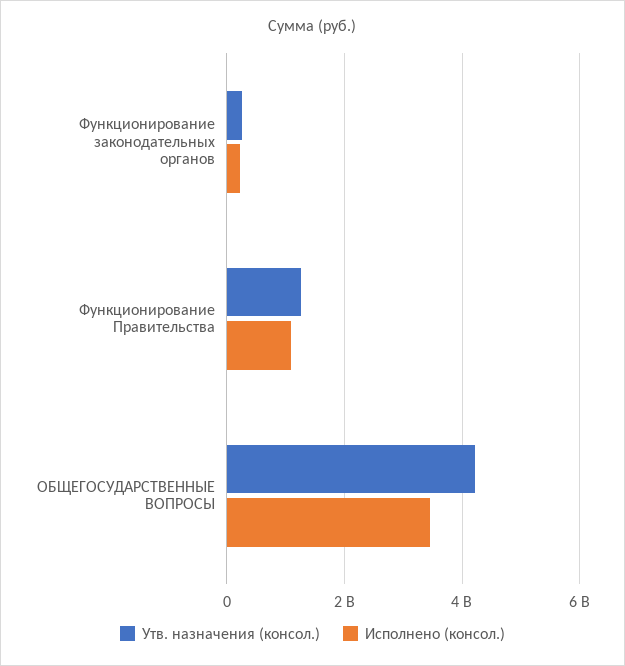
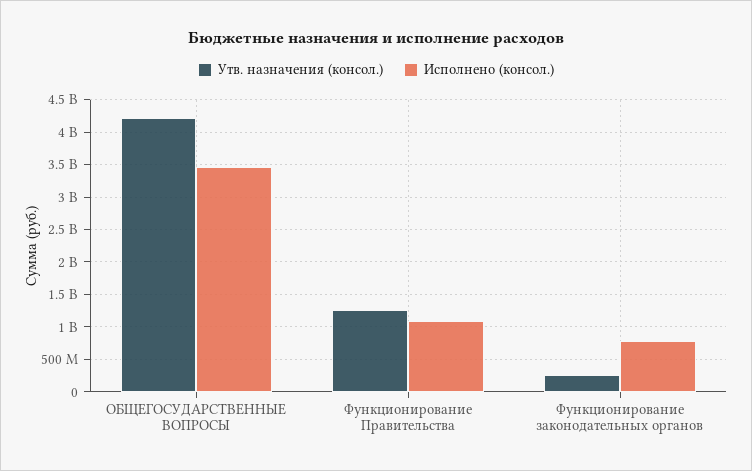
  {
    "Утв. назначения (консол.)": {
      "Функционирование законодательных органов": 300000000,
      "Функционирование Правительства": 1300000000,
      "ОБЩЕГОСУДАРСТВЕННЫЕ ВОПРОСЫ": 4200000000
    },
    "Исполнено (консол.)": {
-     "Функционирование законодательных органов": 200000000,
+     "Функционирование законодательных органов": 800000000,
      "Функционирование Правительства": 1100000000,
      "ОБЩЕГОСУДАРСТВЕННЫЕ ВОПРОСЫ": 3500000000
    }
  }

